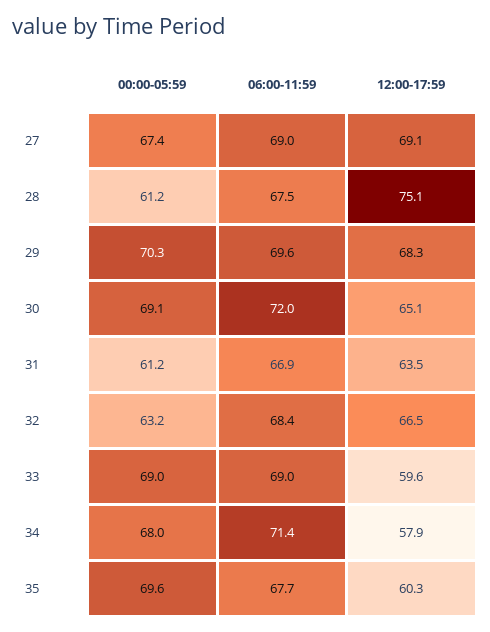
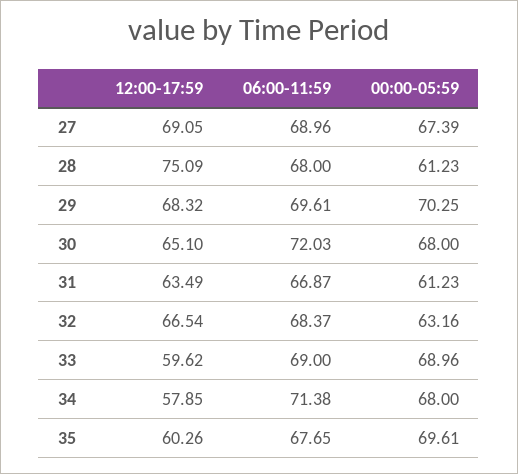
  {
    "00:00-05:59": {
      "27": 67.39,
      "28": 61.23,
      "29": 70.25,
-     "30": 69.1,
+     "30": 68,
      "31": 61.23,
      "32": 63.16,
      "33": 68.96,
      "34": 68,
      "35": 69.61
    },
    "06:00-11:59": {
      "27": 68.96,
-     "28": 67.5,
+     "28": 68,
      "29": 69.61,
      "30": 72.03,
      "31": 66.87,
      "32": 68.37,
      "33": 69,
      "34": 71.38,
      "35": 67.65
    },
    "12:00-17:59": {
      "27": 69.05,
      "28": 75.09,
      "29": 68.32,
      "30": 65.1,
      "31": 63.49,
      "32": 66.54,
      "33": 59.62,
      "34": 57.85,
      "35": 60.26
    }
  }

